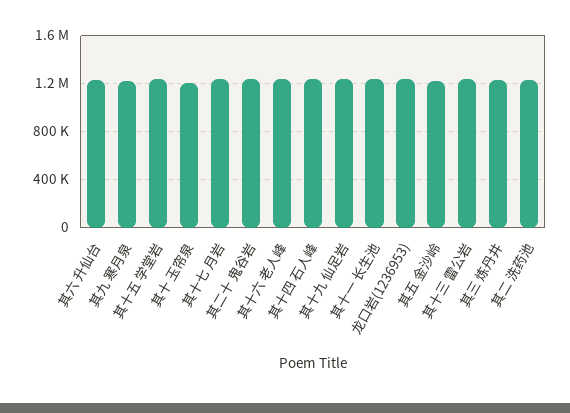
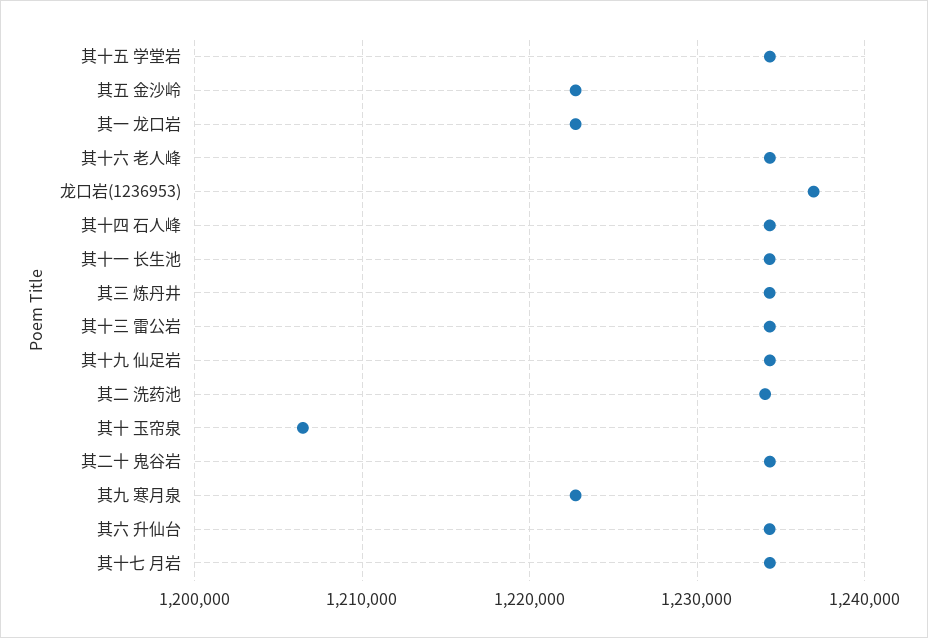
  {
    "其六 升仙台": 1234000,
    "其九 寒月泉": 1223000,
    "其十五 学堂岩": 1234000,
    "其十 玉帘泉": 1206000,
    "其十七 月岩": 1234000,
    "其二十 鬼谷岩": 1234000,
    "其十六 老人峰": 1234000,
    "其十四 石人峰": 1234000,
    "其十九 仙足岩": 1234000,
    "其十一 长生池": 1234000,
    "龙口岩(1236953)": 1237000,
    "其五 金沙岭": 1223000,
    "其十三 雷公岩": 1234000,
    "其三 炼丹井": 1234000,
-   "其二 洗药池": 1234000
+   "其二 洗药池": 1234000,
+   "其一 龙口岩": 1223000
  }

